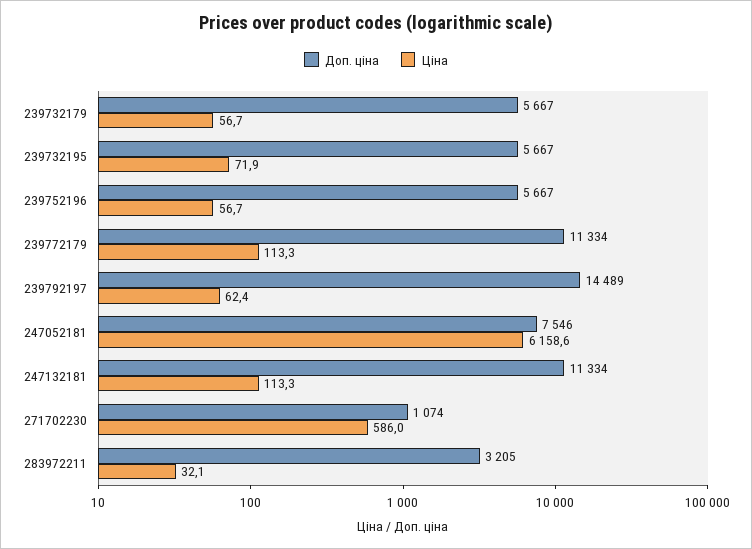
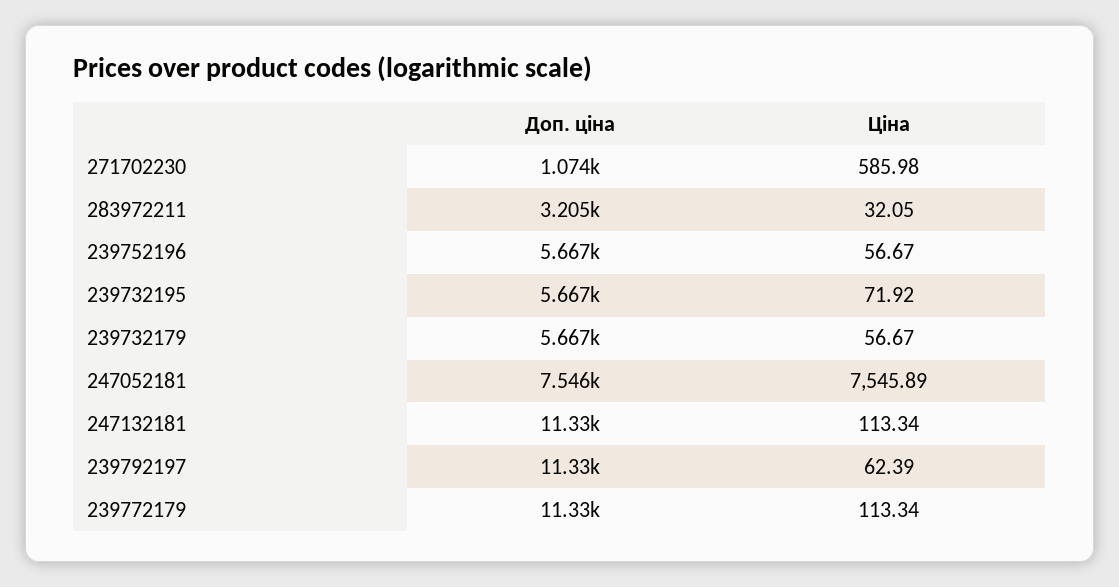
  {
    "Доп. ціна": {
      "239732179": 5667,
      "239732195": 5667,
      "239752196": 5667,
      "239772179": 11334,
-     "239792197": 14489,
+     "239792197": 11330,
      "247052181": 7546,
      "247132181": 11334,
      "271702230": 1074,
      "283972211": 3205
    },
    "Ціна": {
      "239732179": 56.67,
      "239732195": 71.92,
      "239752196": 56.67,
      "239772179": 113.34,
      "239792197": 62.39,
-     "247052181": 6158.6,
+     "247052181": 7545.89,
      "247132181": 113.34,
      "271702230": 585.98,
      "283972211": 32.05
    }
  }

